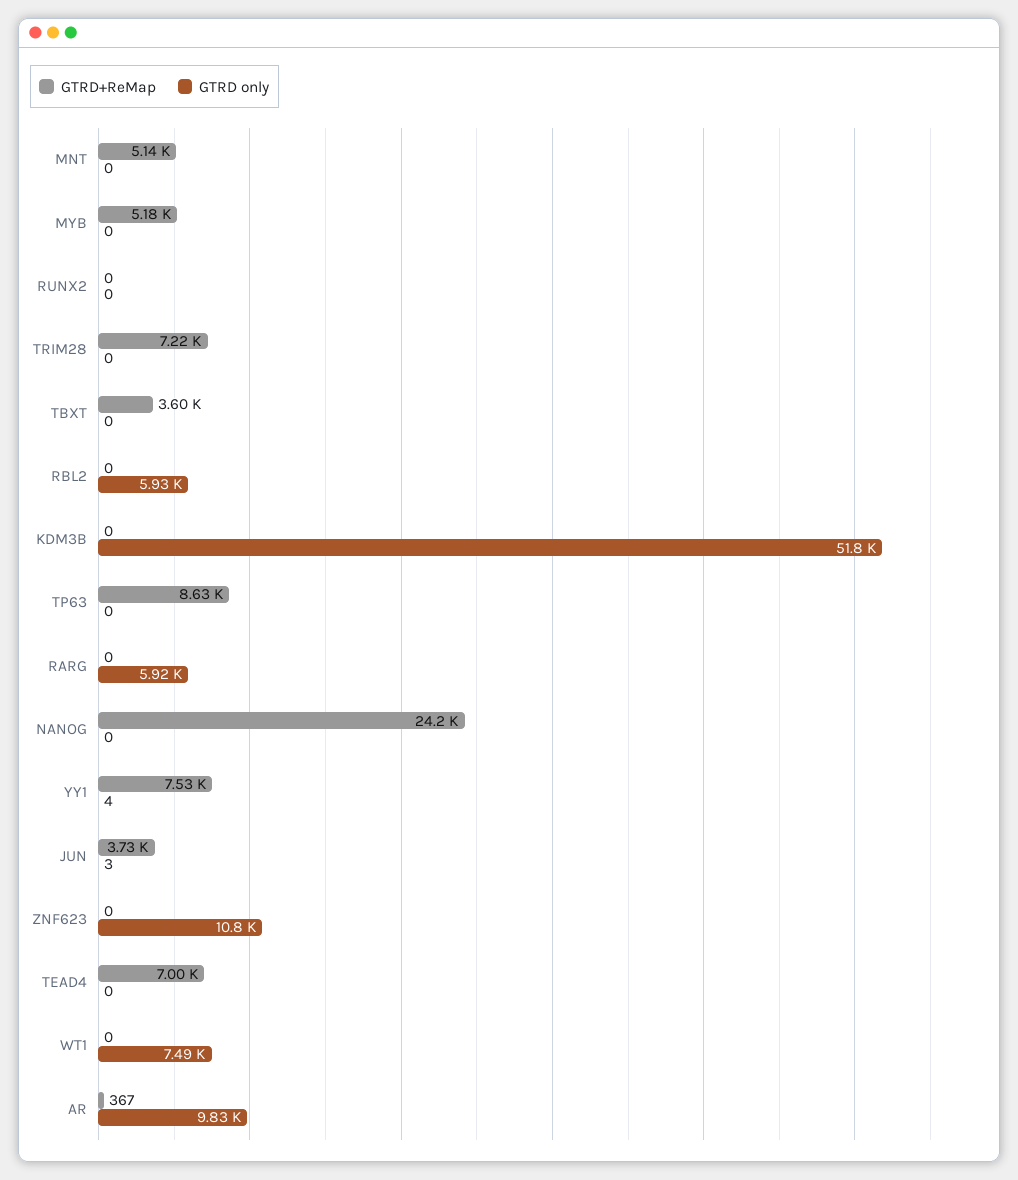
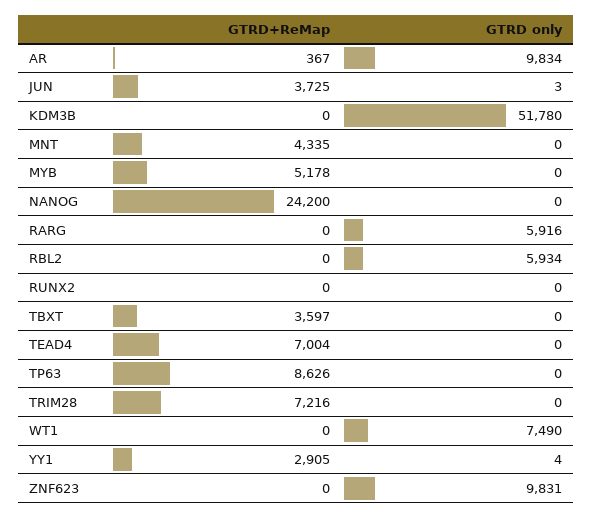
  {
    "GTRD+ReMap": {
-     "MNT": 5140,
+     "MNT": 4335,
      "MYB": 5178,
      "RUNX2": 0,
      "TRIM28": 7216,
      "TBXT": 3597,
      "RBL2": 0,
      "KDM3B": 0,
      "TP63": 8626,
      "RARG": 0,
      "NANOG": 24200,
-     "YY1": 7530,
+     "YY1": 2905,
      "JUN": 3725,
      "ZNF623": 0,
      "TEAD4": 7004,
      "WT1": 0,
      "AR": 367
    },
    "GTRD only": {
      "MNT": 0,
      "MYB": 0,
      "RUNX2": 0,
      "TRIM28": 0,
      "TBXT": 0,
      "RBL2": 5934,
      "KDM3B": 51780,
      "TP63": 0,
      "RARG": 5916,
      "NANOG": 0,
      "YY1": 4,
      "JUN": 3,
-     "ZNF623": 10800,
+     "ZNF623": 9831,
      "TEAD4": 0,
      "WT1": 7490,
      "AR": 9834
    }
  }

